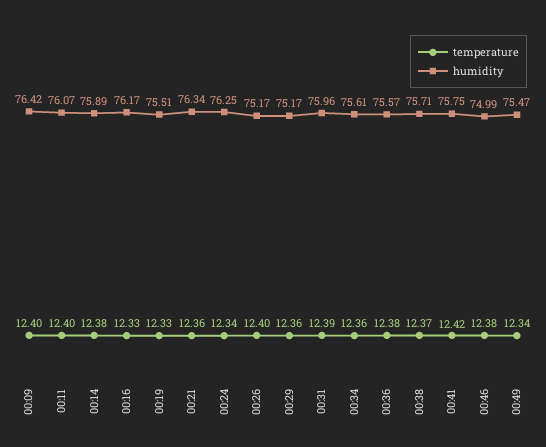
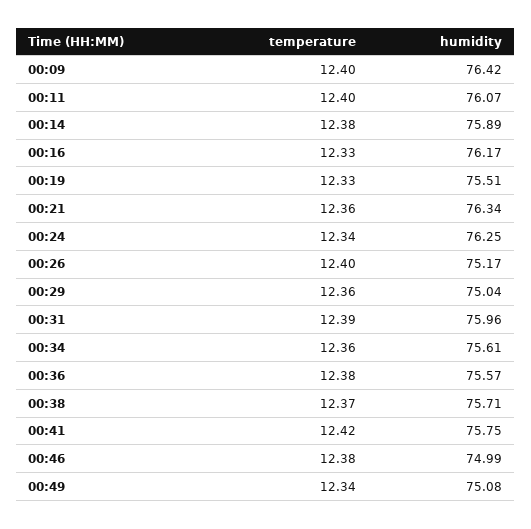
  {
    "temperature": {
      "00:09": 12.4,
      "00:11": 12.4,
      "00:14": 12.38,
      "00:16": 12.33,
      "00:19": 12.33,
      "00:21": 12.36,
      "00:24": 12.34,
      "00:26": 12.4,
      "00:29": 12.36,
      "00:31": 12.39,
      "00:34": 12.36,
      "00:36": 12.38,
      "00:38": 12.37,
      "00:41": 12.42,
      "00:46": 12.38,
      "00:49": 12.34
    },
    "humidity": {
      "00:09": 76.42,
      "00:11": 76.07,
      "00:14": 75.89,
      "00:16": 76.17,
      "00:19": 75.51,
      "00:21": 76.34,
      "00:24": 76.25,
      "00:26": 75.17,
-     "00:29": 75.17,
+     "00:29": 75.04,
      "00:31": 75.96,
      "00:34": 75.61,
      "00:36": 75.57,
      "00:38": 75.71,
      "00:41": 75.75,
      "00:46": 74.99,
-     "00:49": 75.47
+     "00:49": 75.08
    }
  }

